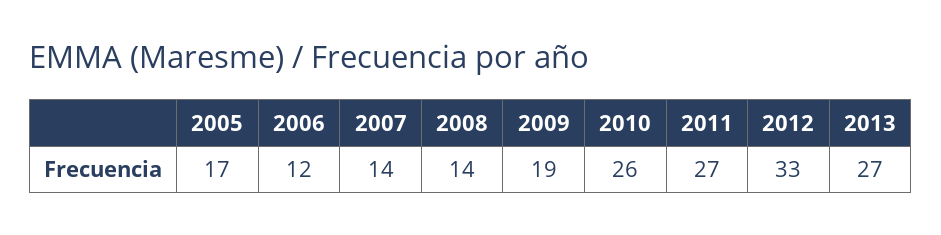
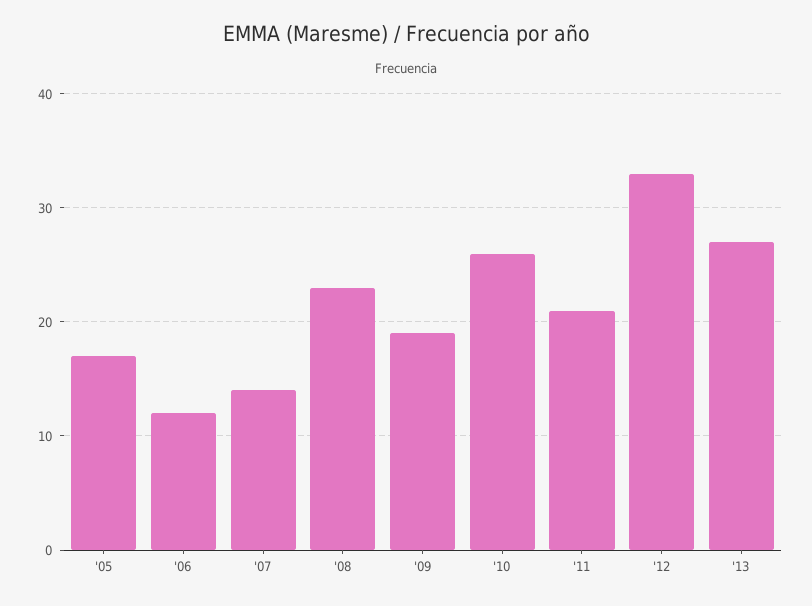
  {
    "2005": 17,
    "2006": 12,
    "2007": 14,
-   "2008": 14,
+   "2008": 23,
    "2009": 19,
    "2010": 26,
-   "2011": 27,
+   "2011": 21,
    "2012": 33,
    "2013": 27
  }

